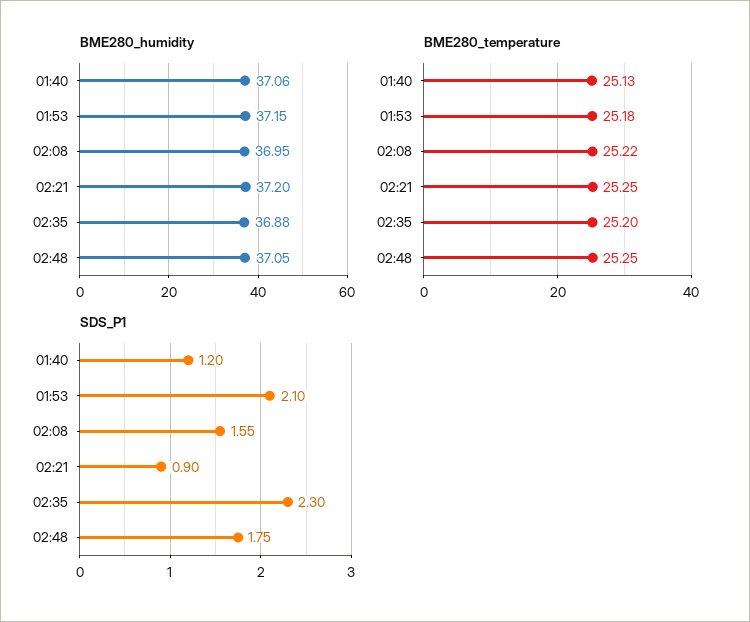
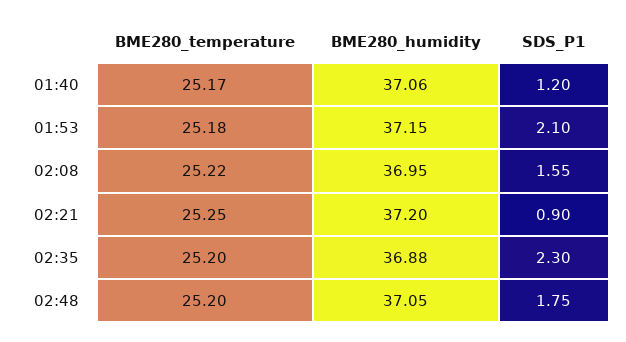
  {
    "BME280_humidity": {
      "01:40": 37.06,
      "01:53": 37.15,
      "02:08": 36.95,
      "02:21": 37.2,
      "02:35": 36.88,
      "02:48": 37.05
    },
    "BME280_temperature": {
-     "01:40": 25.13,
+     "01:40": 25.17,
      "01:53": 25.18,
      "02:08": 25.22,
      "02:21": 25.25,
      "02:35": 25.2,
-     "02:48": 25.25
+     "02:48": 25.2
    },
    "SDS_P1": {
      "01:40": 1.2,
      "01:53": 2.1,
      "02:08": 1.55,
      "02:21": 0.9,
      "02:35": 2.3,
      "02:48": 1.75
    }
  }

